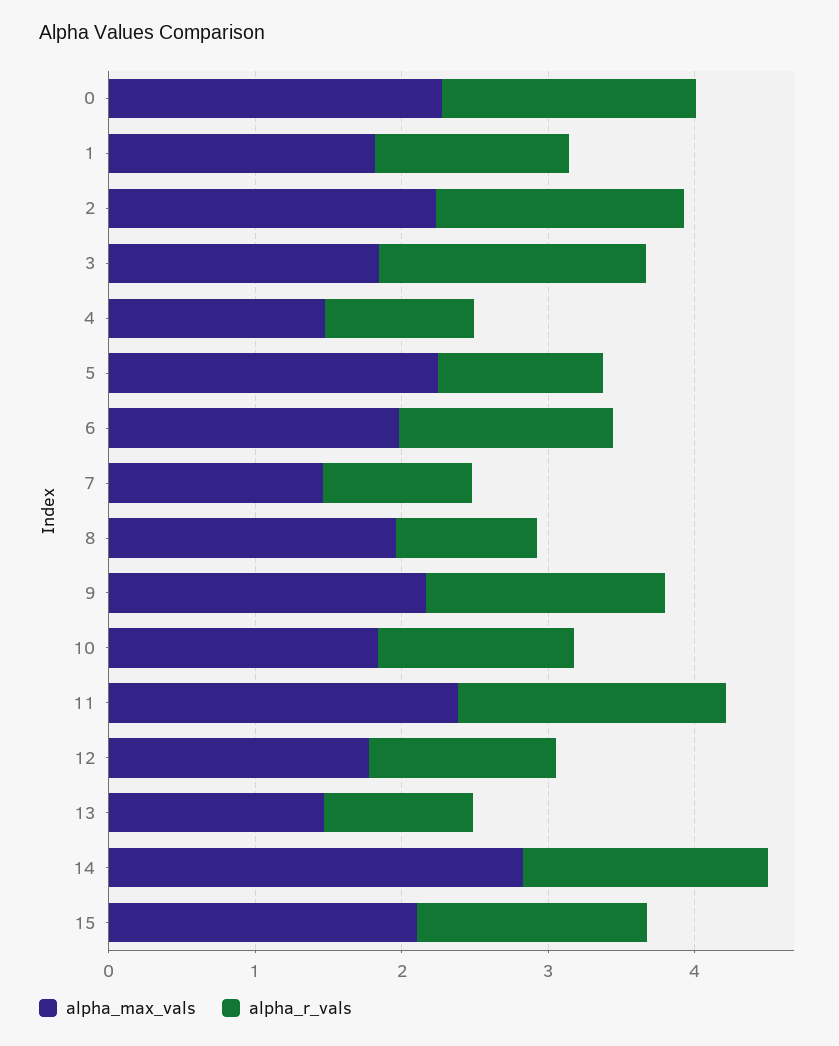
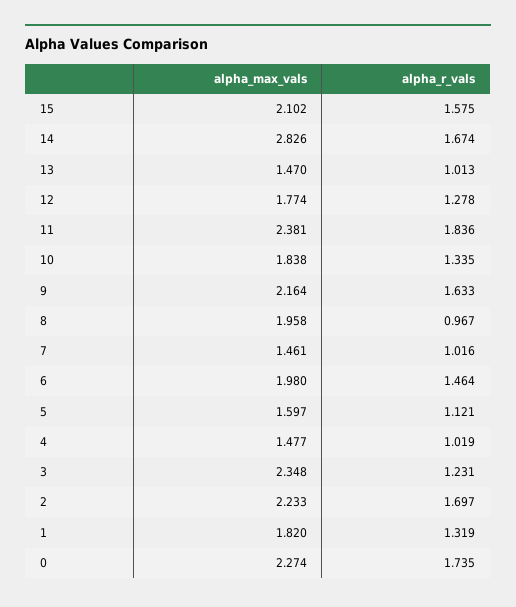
  {
    "alpha_max_vals": {
      "0": 2.274,
      "1": 1.82,
      "2": 2.233,
-     "3": 1.8,
+     "3": 2.348,
      "4": 1.477,
-     "5": 2.2,
+     "5": 1.597,
      "6": 1.98,
      "7": 1.461,
      "8": 1.958,
      "9": 2.164,
      "10": 1.838,
      "11": 2.381,
      "12": 1.774,
      "13": 1.47,
      "14": 2.826,
      "15": 2.102
    },
    "alpha_r_vals": {
      "0": 1.735,
      "1": 1.319,
      "2": 1.697,
-     "3": 1.8,
+     "3": 1.231,
      "4": 1.019,
      "5": 1.121,
      "6": 1.464,
      "7": 1.016,
      "8": 0.967,
      "9": 1.633,
      "10": 1.335,
      "11": 1.836,
      "12": 1.278,
      "13": 1.013,
      "14": 1.674,
      "15": 1.575
    }
  }

